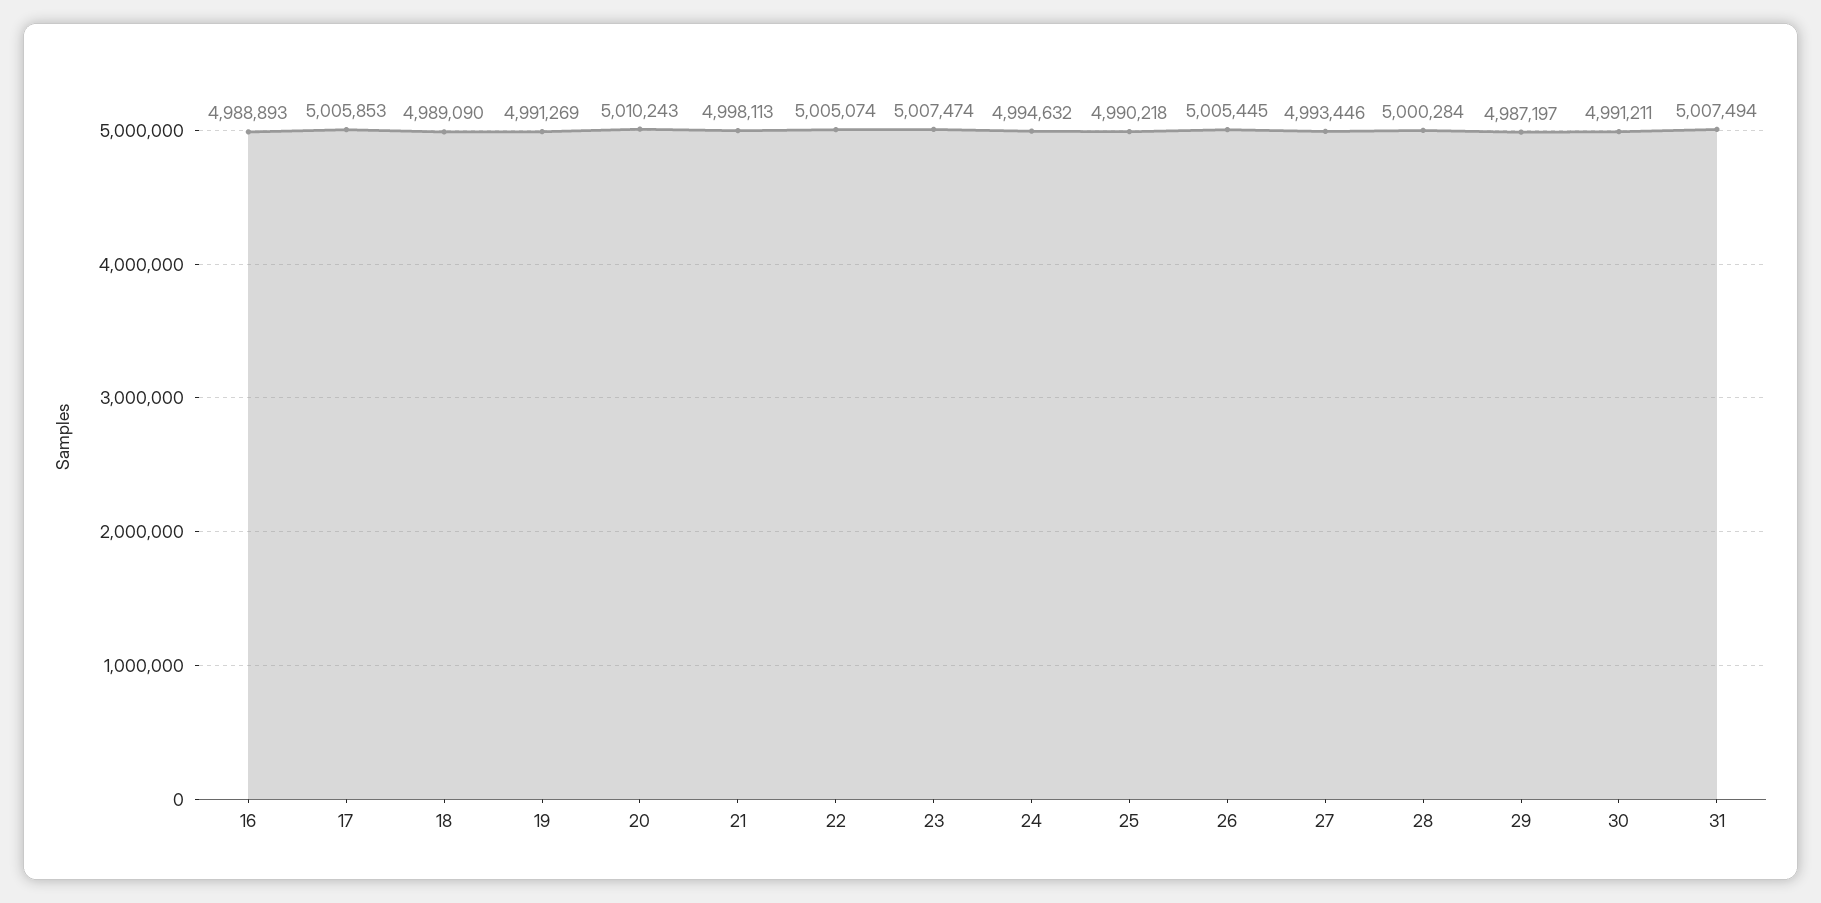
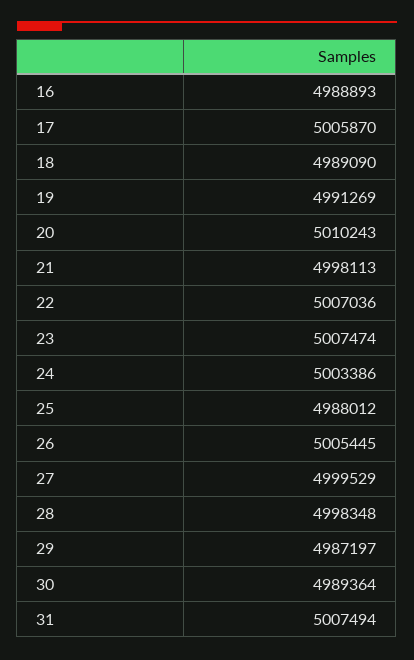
  {
    "16": 4988893,
-   "17": 5005853,
+   "17": 5005870,
    "18": 4989090,
    "19": 4991269,
    "20": 5010243,
    "21": 4998113,
-   "22": 5005074,
+   "22": 5007036,
    "23": 5007474,
-   "24": 4994632,
+   "24": 5003386,
-   "25": 4990218,
+   "25": 4988012,
    "26": 5005445,
-   "27": 4993446,
+   "27": 4999529,
-   "28": 5000284,
+   "28": 4998348,
    "29": 4987197,
-   "30": 4991211,
+   "30": 4989364,
    "31": 5007494
  }

